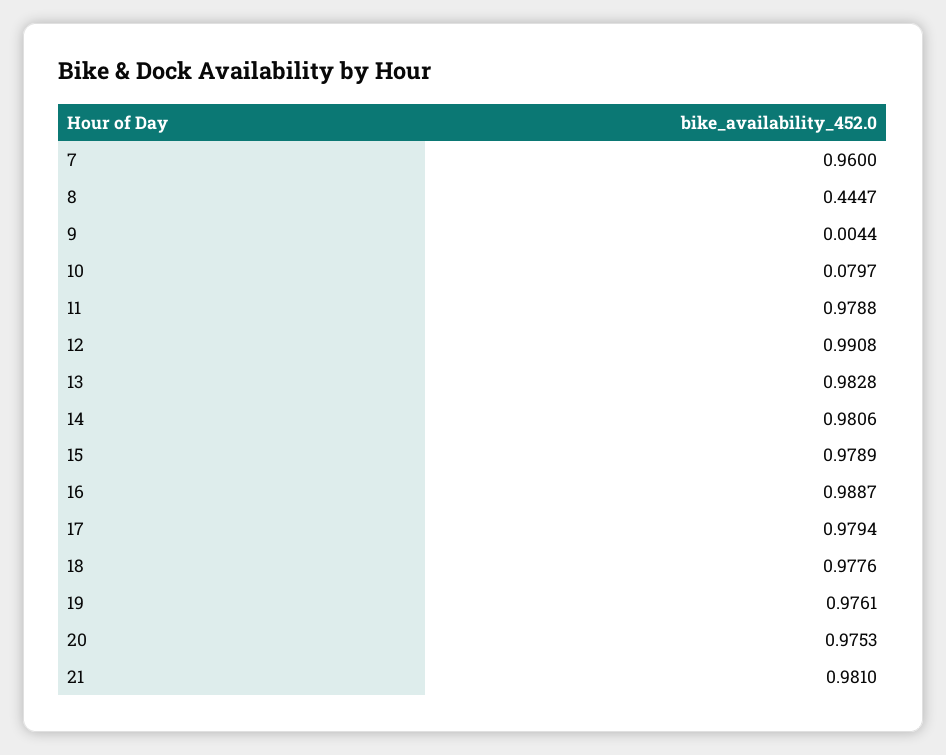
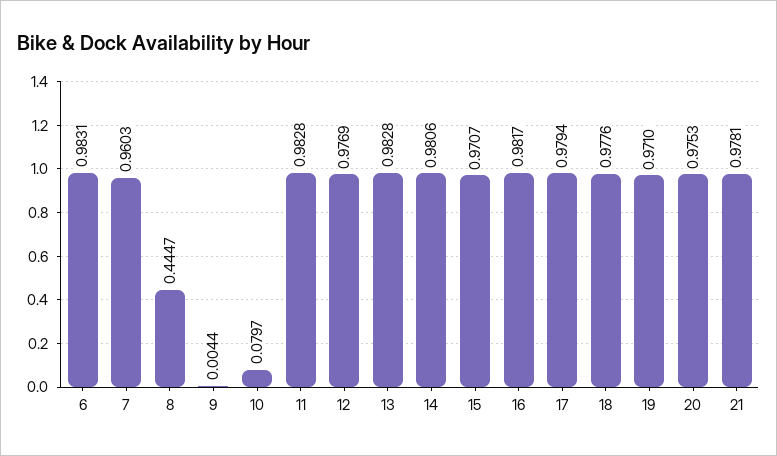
  {
-   "7": 0.96,
+   "7": 0.9603,
    "8": 0.4447,
    "9": 0.0044,
    "10": 0.0797,
-   "11": 0.9788,
+   "11": 0.9828,
-   "12": 0.9908,
+   "12": 0.9769,
    "13": 0.9828,
    "14": 0.9806,
-   "15": 0.9789,
+   "15": 0.9707,
-   "16": 0.9887,
+   "16": 0.9817,
    "17": 0.9794,
    "18": 0.9776,
-   "19": 0.9761,
+   "19": 0.971,
    "20": 0.9753,
-   "21": 0.981
+   "21": 0.9781,
+   "6": 0.9831
  }

